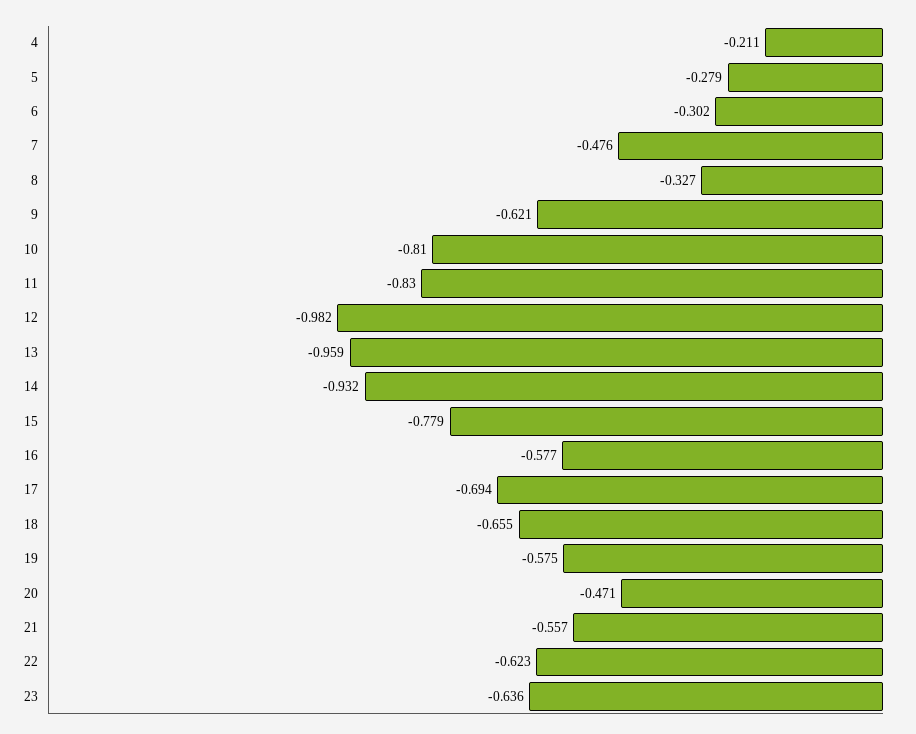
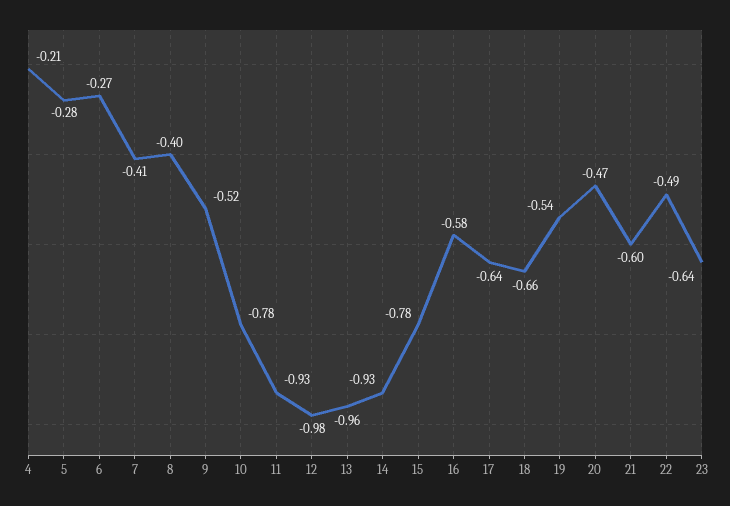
  {
    "4": -0.211,
    "5": -0.279,
-   "6": -0.302,
+   "6": -0.27,
-   "7": -0.476,
+   "7": -0.41,
-   "8": -0.327,
+   "8": -0.4,
-   "9": -0.621,
+   "9": -0.52,
-   "10": -0.81,
+   "10": -0.78,
-   "11": -0.83,
+   "11": -0.93,
    "12": -0.982,
    "13": -0.959,
    "14": -0.932,
    "15": -0.779,
    "16": -0.577,
-   "17": -0.694,
+   "17": -0.64,
    "18": -0.655,
-   "19": -0.575,
+   "19": -0.54,
    "20": -0.471,
-   "21": -0.557,
+   "21": -0.6,
-   "22": -0.623,
+   "22": -0.49,
    "23": -0.636
  }

